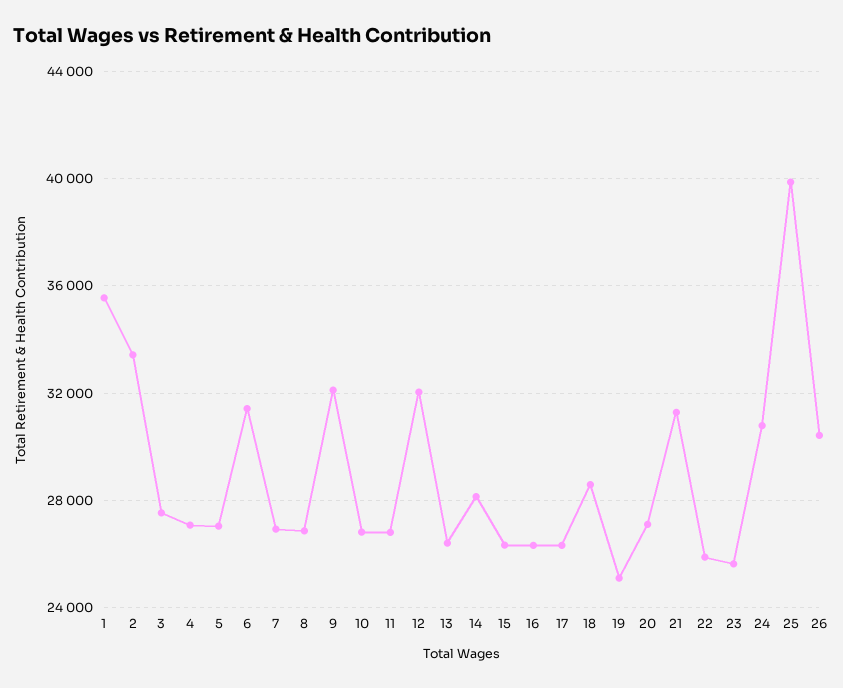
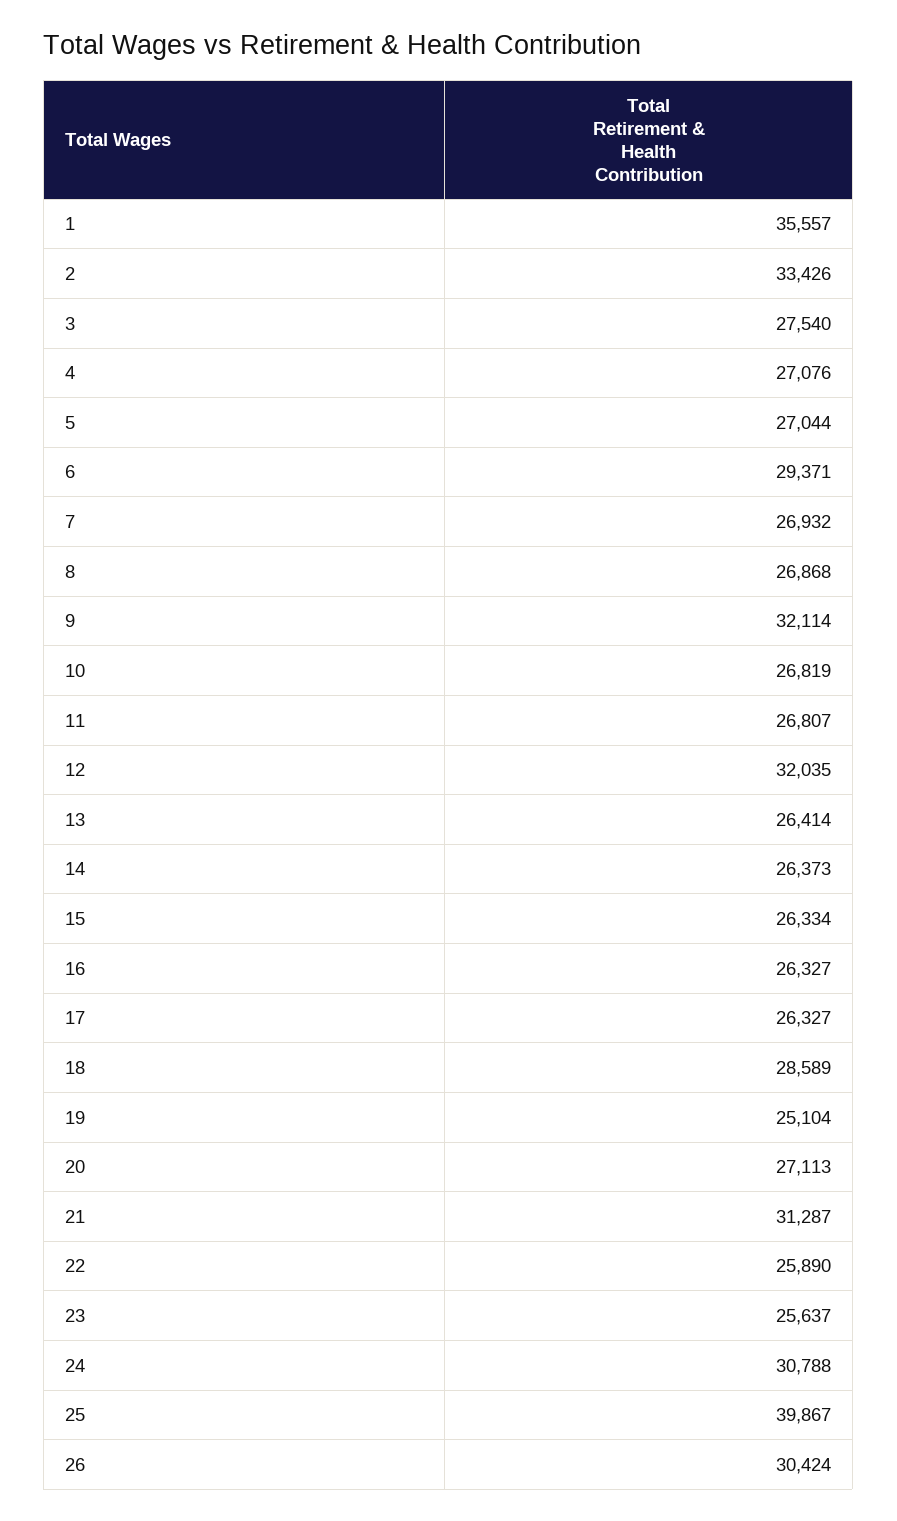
  {
    "1": 35557,
    "2": 33426,
    "3": 27540,
    "4": 27076,
    "5": 27044,
-   "6": 31500,
+   "6": 29371,
    "7": 26932,
    "8": 26868,
    "9": 32114,
    "10": 26819,
    "11": 26807,
    "12": 32035,
    "13": 26414,
-   "14": 28000,
+   "14": 26373,
    "15": 26334,
    "16": 26327,
    "17": 26327,
    "18": 28589,
    "19": 25104,
    "20": 27113,
    "21": 31287,
    "22": 25890,
    "23": 25637,
    "24": 30788,
    "25": 39867,
    "26": 30424
  }

